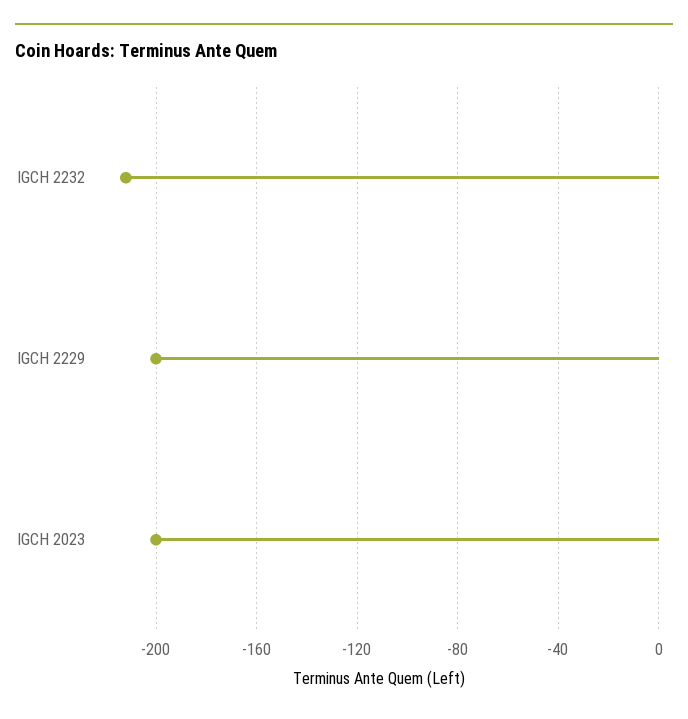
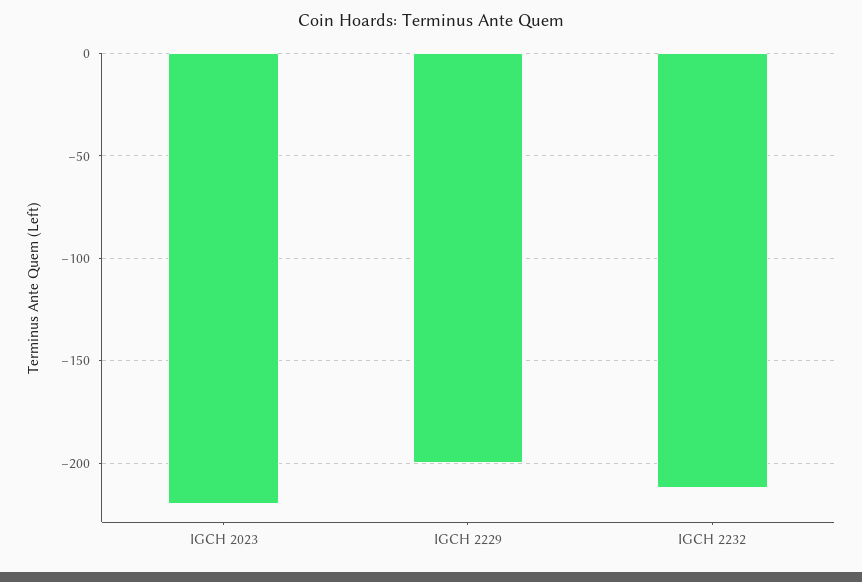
  {
    "IGCH 2232": -210,
    "IGCH 2229": -200,
-   "IGCH 2023": -200
+   "IGCH 2023": -220
  }

